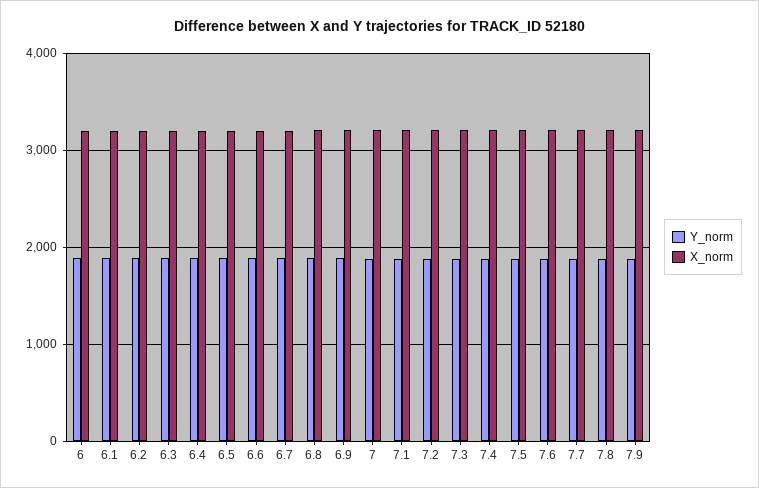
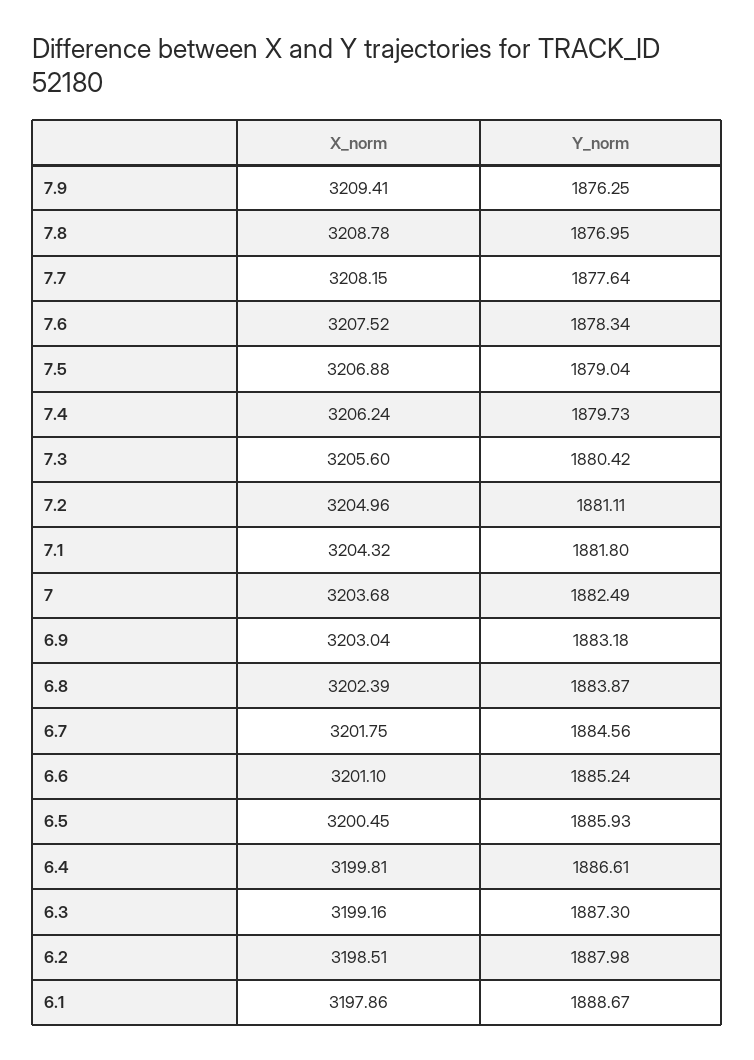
  {
    "Y_norm": {
-     "6": 1900,
      "6.1": 1888.67,
      "6.2": 1887.98,
      "6.3": 1887.3,
      "6.4": 1886.61,
      "6.5": 1885.93,
      "6.6": 1885.24,
      "6.7": 1884.56,
      "6.8": 1883.87,
      "6.9": 1883.18,
      "7": 1882.49,
      "7.1": 1881.8,
      "7.2": 1881.11,
      "7.3": 1880.42,
      "7.4": 1879.73,
      "7.5": 1879.04,
      "7.6": 1878.34,
      "7.7": 1877.64,
      "7.8": 1876.95,
      "7.9": 1876.25
    },
    "X_norm": {
-     "6": 3200,
      "6.1": 3197.86,
      "6.2": 3198.51,
      "6.3": 3199.16,
      "6.4": 3199.81,
      "6.5": 3200.45,
      "6.6": 3201.1,
      "6.7": 3201.75,
      "6.8": 3202.39,
      "6.9": 3203.04,
      "7": 3203.68,
      "7.1": 3204.32,
      "7.2": 3204.96,
      "7.3": 3205.6,
      "7.4": 3206.24,
      "7.5": 3206.88,
      "7.6": 3207.52,
      "7.7": 3208.15,
      "7.8": 3208.78,
      "7.9": 3209.41
    }
  }

